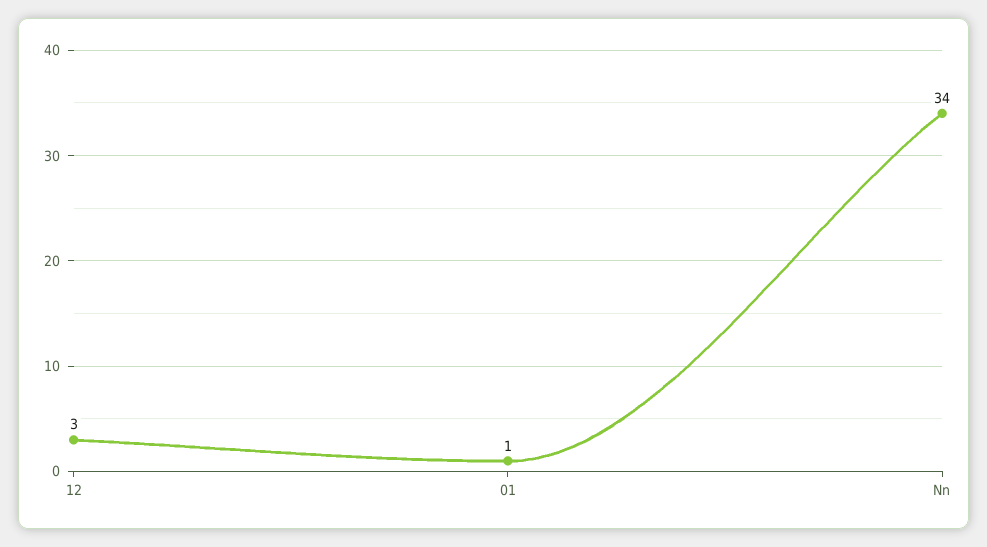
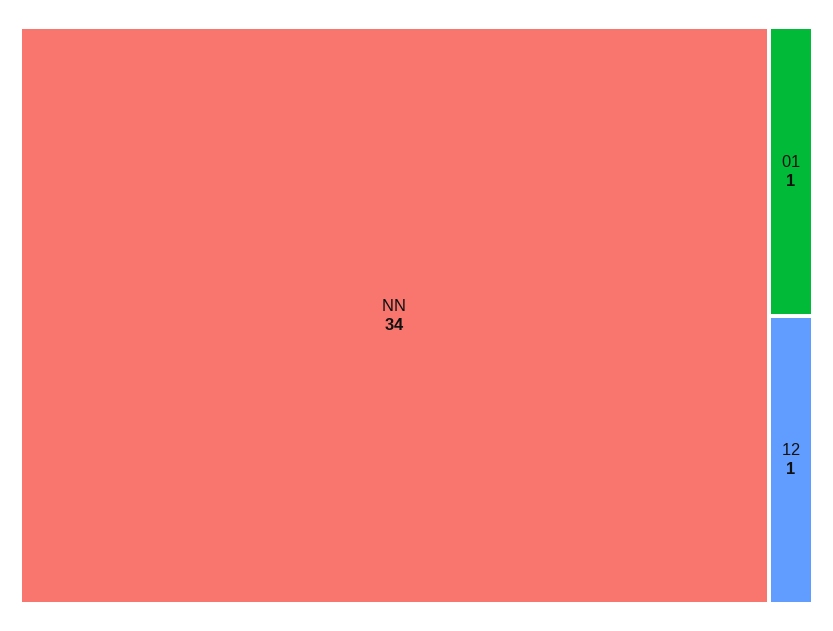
  {
-   "12": 3,
+   "12": 1,
    "01": 1,
    "Nn": 34
  }

